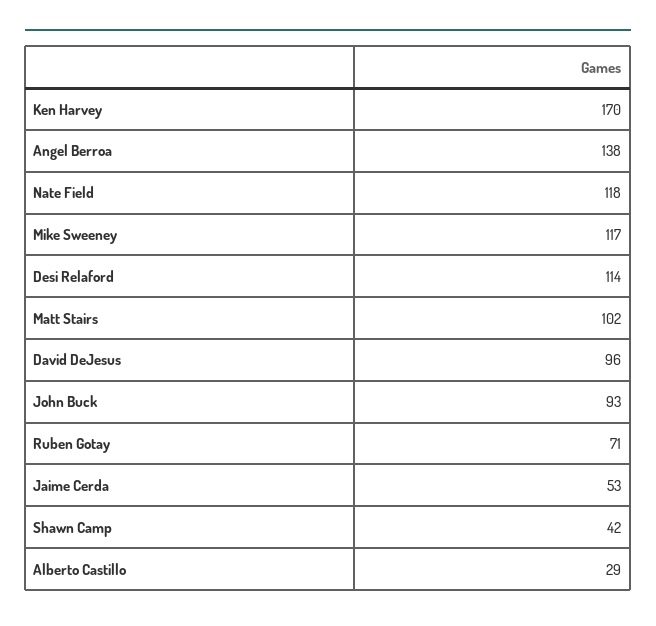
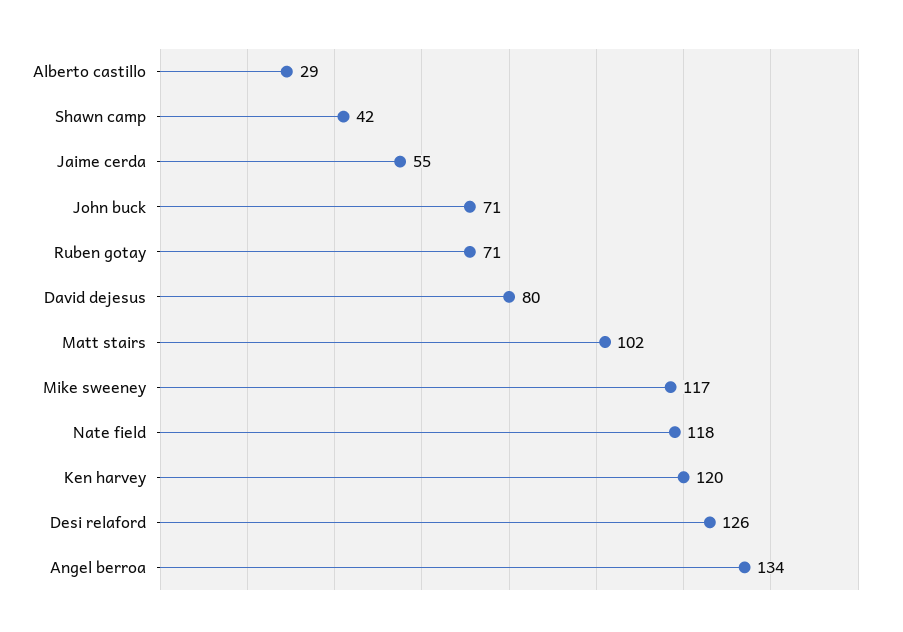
  {
-   "Ken Harvey": 170,
+   "Ken Harvey": 120,
-   "Angel Berroa": 138,
+   "Angel Berroa": 134,
    "Nate Field": 118,
    "Mike Sweeney": 117,
-   "Desi Relaford": 114,
+   "Desi Relaford": 126,
    "Matt Stairs": 102,
-   "David DeJesus": 96,
+   "David DeJesus": 80,
-   "John Buck": 93,
+   "John Buck": 71,
    "Ruben Gotay": 71,
-   "Jaime Cerda": 53,
+   "Jaime Cerda": 55,
    "Shawn Camp": 42,
    "Alberto Castillo": 29
  }

